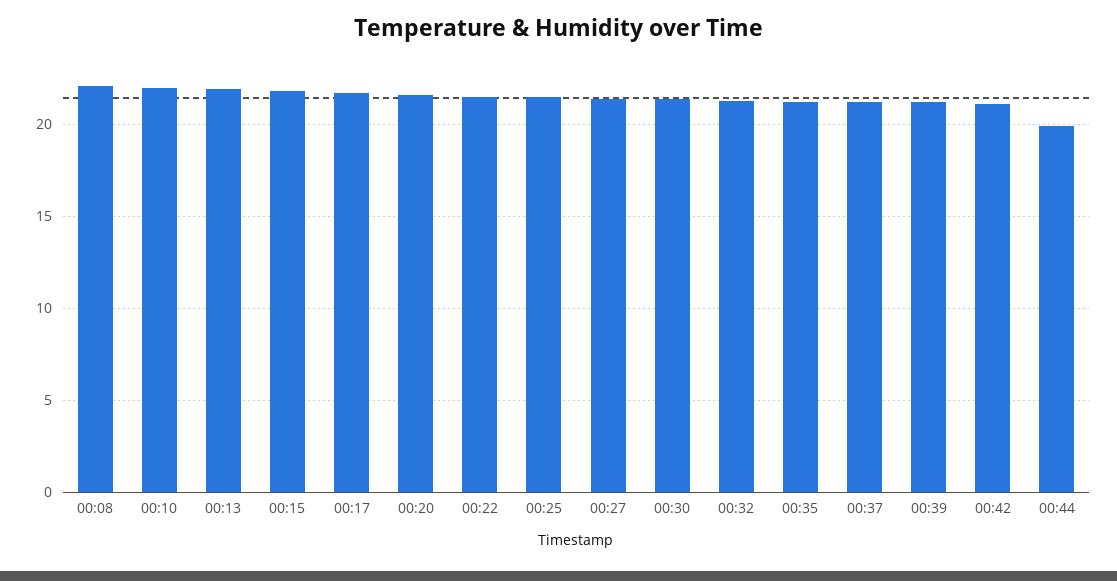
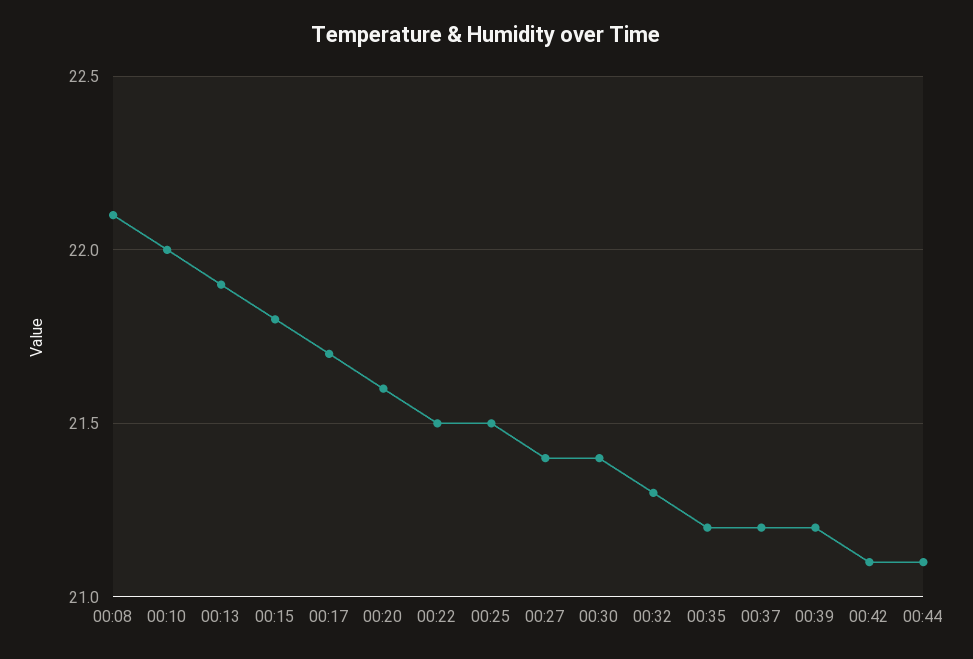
  {
    "00:08": 22.1,
    "00:10": 22,
    "00:13": 21.9,
    "00:15": 21.8,
    "00:17": 21.7,
    "00:20": 21.6,
    "00:22": 21.5,
    "00:25": 21.5,
    "00:27": 21.4,
    "00:30": 21.4,
    "00:32": 21.3,
    "00:35": 21.2,
    "00:37": 21.2,
    "00:39": 21.2,
    "00:42": 21.1,
-   "00:44": 20
+   "00:44": 21.1
  }

